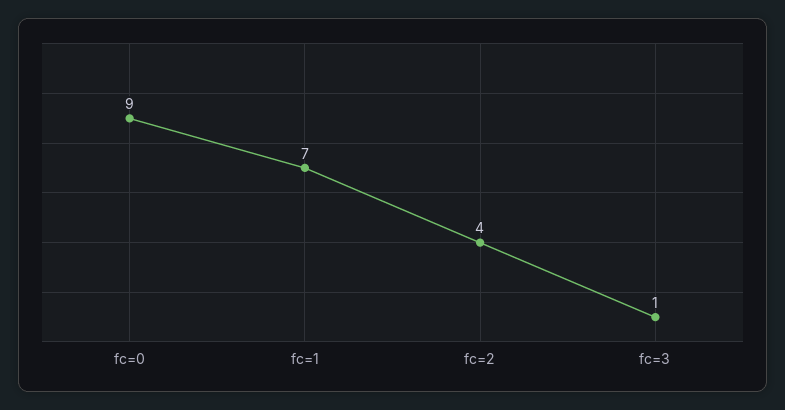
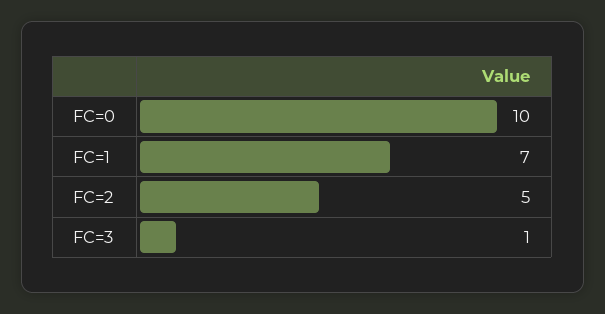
  {
-   "fc=0": 9,
+   "fc=0": 10,
    "fc=1": 7,
-   "fc=2": 4,
+   "fc=2": 5,
    "fc=3": 1
  }

